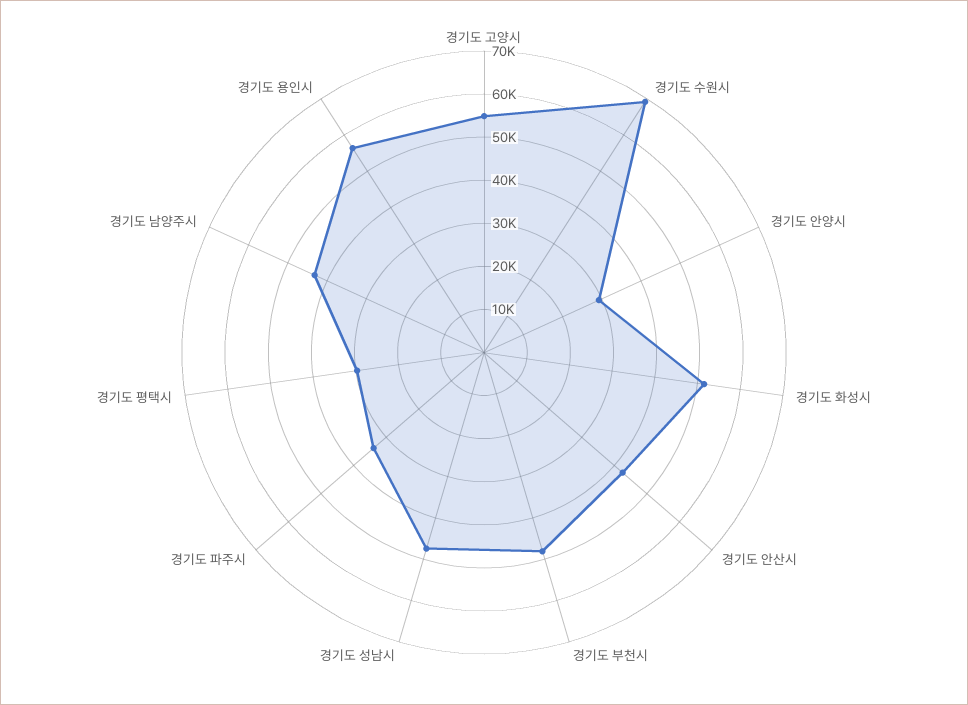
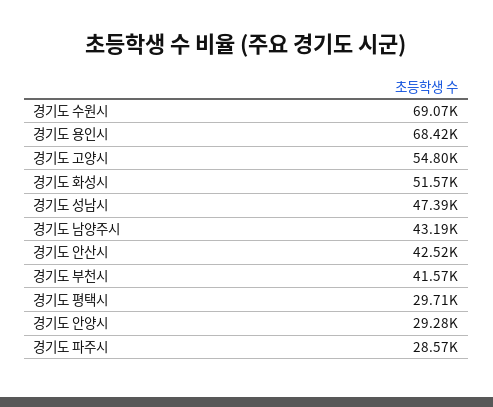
  {
    "경기도 고양시": 54800,
    "경기도 수원시": 69070,
    "경기도 안양시": 29280,
    "경기도 화성시": 51570,
    "경기도 안산시": 42520,
-   "경기도 부천시": 48000,
+   "경기도 부천시": 41570,
    "경기도 성남시": 47390,
-   "경기도 파주시": 34000,
+   "경기도 파주시": 28570,
    "경기도 평택시": 29710,
    "경기도 남양주시": 43190,
-   "경기도 용인시": 56000
+   "경기도 용인시": 68420
  }

